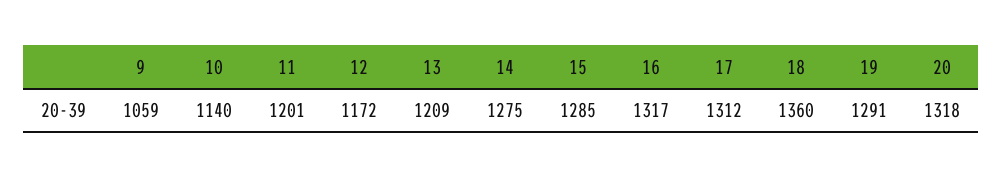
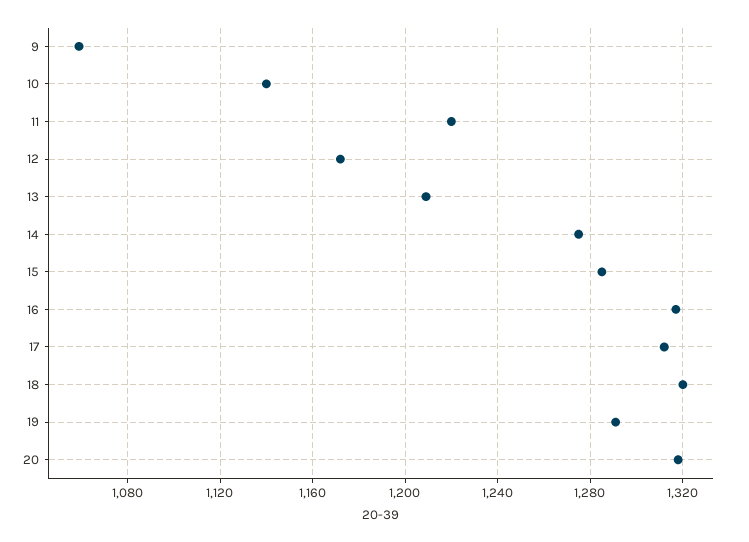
  {
    "9": 1059,
    "10": 1140,
-   "11": 1201,
+   "11": 1220,
    "12": 1172,
    "13": 1209,
    "14": 1275,
    "15": 1285,
    "16": 1317,
    "17": 1312,
-   "18": 1360,
+   "18": 1320,
    "19": 1291,
    "20": 1318
  }

